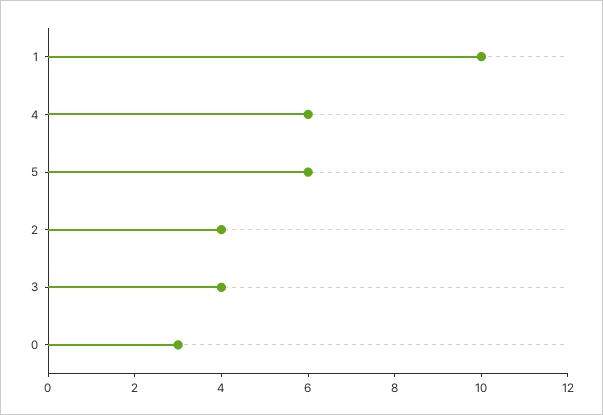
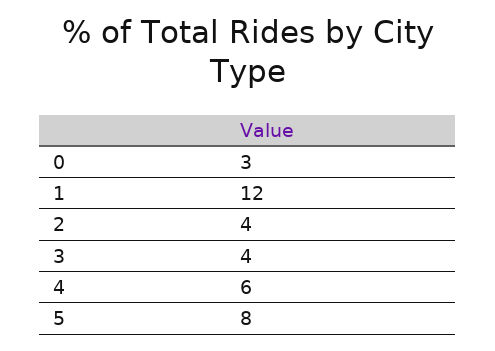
  {
-   "1": 10,
+   "1": 12,
    "4": 6,
-   "5": 6,
+   "5": 8,
    "2": 4,
    "3": 4,
    "0": 3
  }

